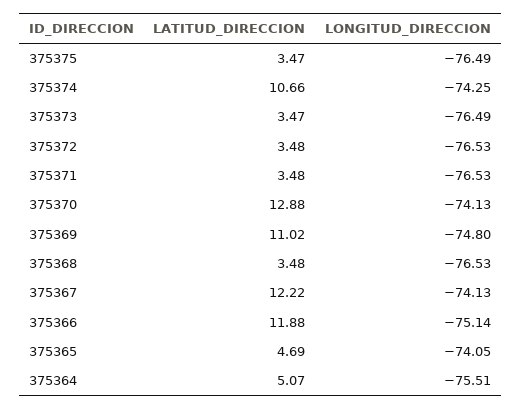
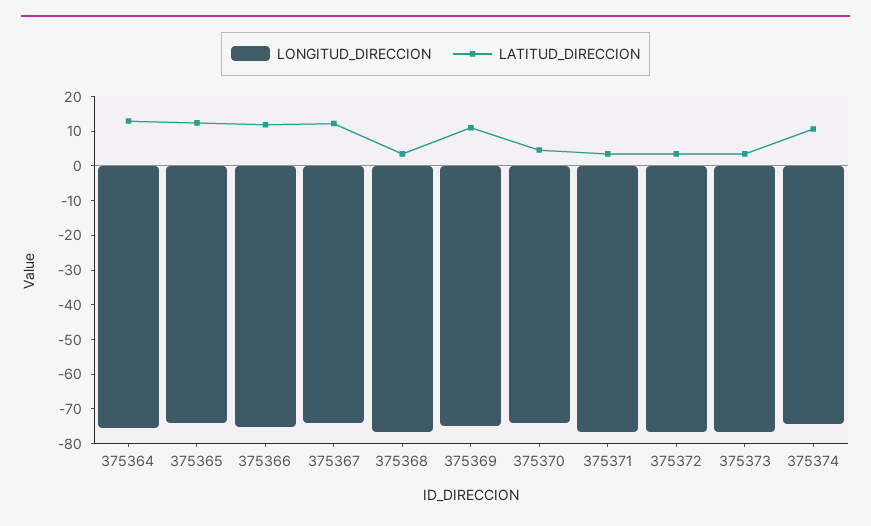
  {
    "LATITUD_DIRECCION": {
-     "375375": 3.47,
      "375374": 10.66,
      "375373": 3.47,
      "375372": 3.48,
      "375371": 3.48,
-     "375370": 12.88,
+     "375370": 5,
      "375369": 11.02,
      "375368": 3.48,
      "375367": 12.22,
      "375366": 11.88,
-     "375365": 4.69,
+     "375365": 12.5,
-     "375364": 5.07
+     "375364": 12.5
    },
    "LONGITUD_DIRECCION": {
-     "375375": -76.49,
      "375374": -74.25,
      "375373": -76.49,
      "375372": -76.53,
      "375371": -76.53,
      "375370": -74.13,
      "375369": -74.8,
      "375368": -76.53,
      "375367": -74.13,
      "375366": -75.14,
      "375365": -74.05,
      "375364": -75.51
    }
  }

